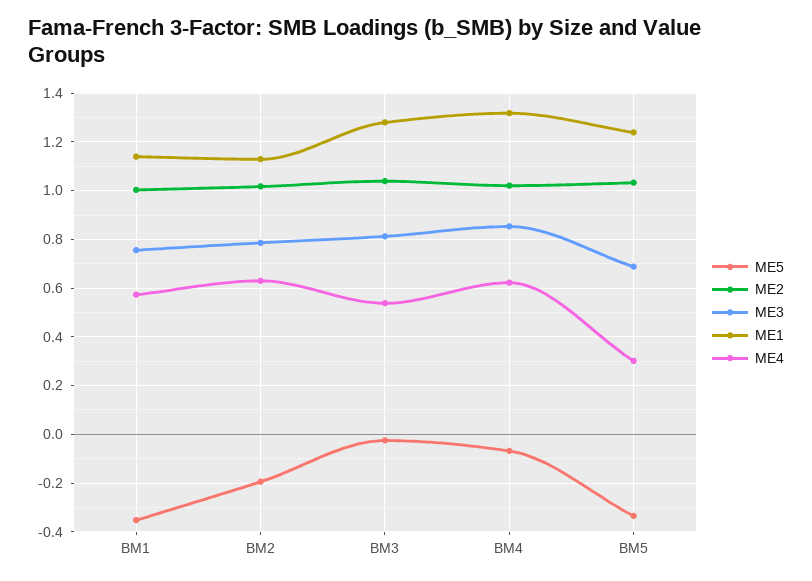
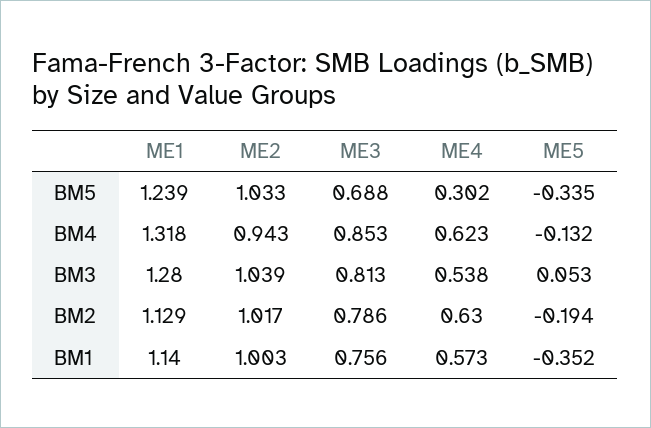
  {
    "ME5": {
      "BM1": -0.352,
      "BM2": -0.194,
-     "BM3": -0.025,
+     "BM3": 0.053,
-     "BM4": -0.075,
+     "BM4": -0.132,
      "BM5": -0.335
    },
    "ME2": {
      "BM1": 1.003,
      "BM2": 1.017,
      "BM3": 1.039,
-     "BM4": 1.025,
+     "BM4": 0.943,
      "BM5": 1.033
    },
    "ME3": {
      "BM1": 0.756,
      "BM2": 0.786,
      "BM3": 0.813,
      "BM4": 0.853,
      "BM5": 0.688
    },
    "ME1": {
      "BM1": 1.14,
      "BM2": 1.129,
      "BM3": 1.28,
      "BM4": 1.318,
      "BM5": 1.239
    },
    "ME4": {
      "BM1": 0.573,
      "BM2": 0.63,
      "BM3": 0.538,
      "BM4": 0.623,
      "BM5": 0.302
    }
  }

